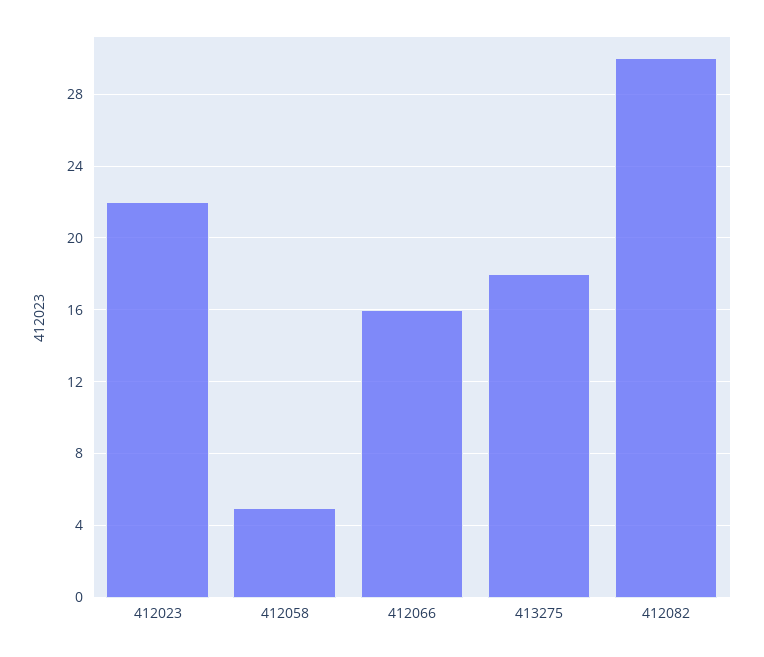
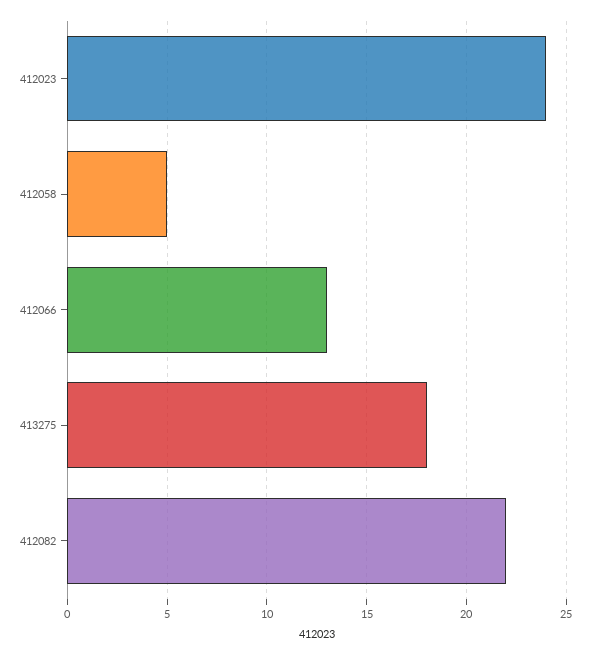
  {
-   "412023": 22,
+   "412023": 24,
    "412058": 5,
-   "412066": 16,
+   "412066": 13,
    "413275": 18,
-   "412082": 30
+   "412082": 22
  }

